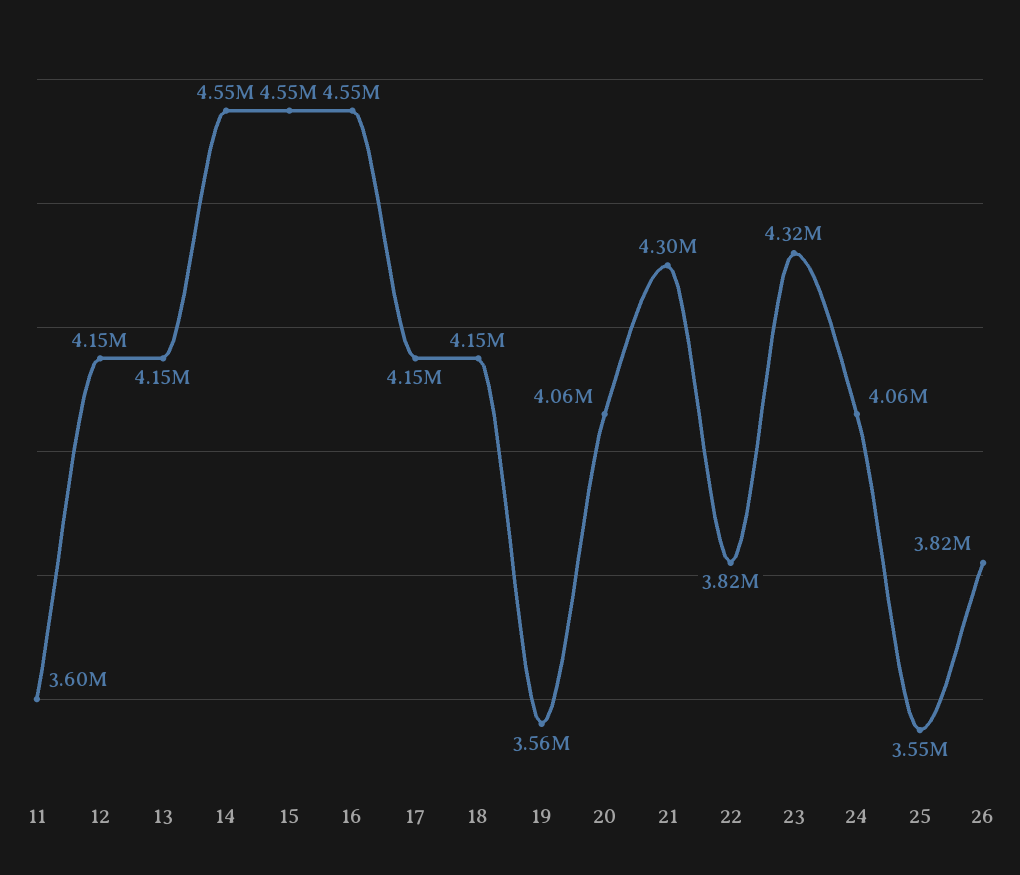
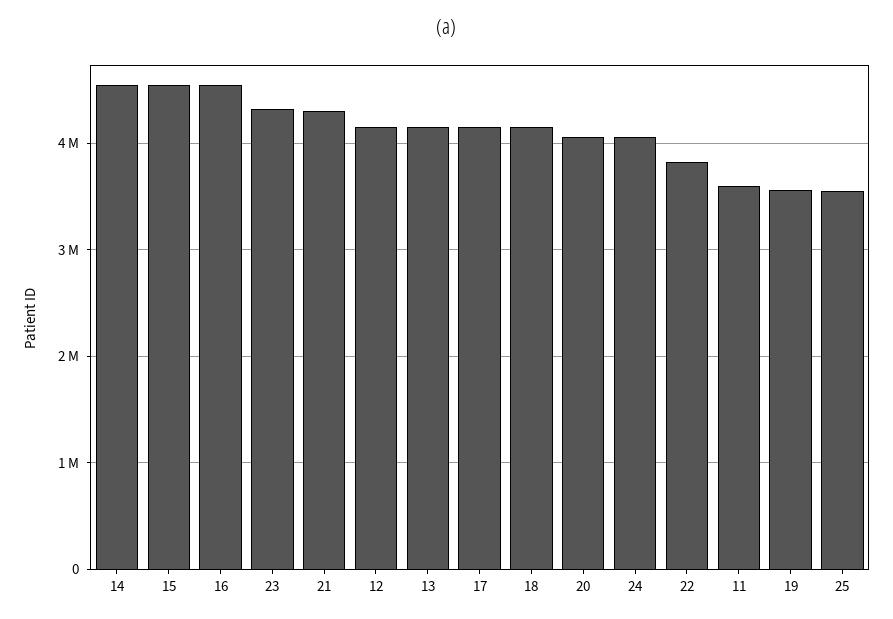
  {
    "11": 3600000,
    "12": 4150000,
    "13": 4150000,
    "14": 4550000,
    "15": 4550000,
    "16": 4550000,
    "17": 4150000,
    "18": 4150000,
    "19": 3560000,
    "20": 4060000,
    "21": 4300000,
    "22": 3820000,
    "23": 4320000,
    "24": 4060000,
-   "25": 3550000,
+   "25": 3550000
-   "26": 3820000
  }

